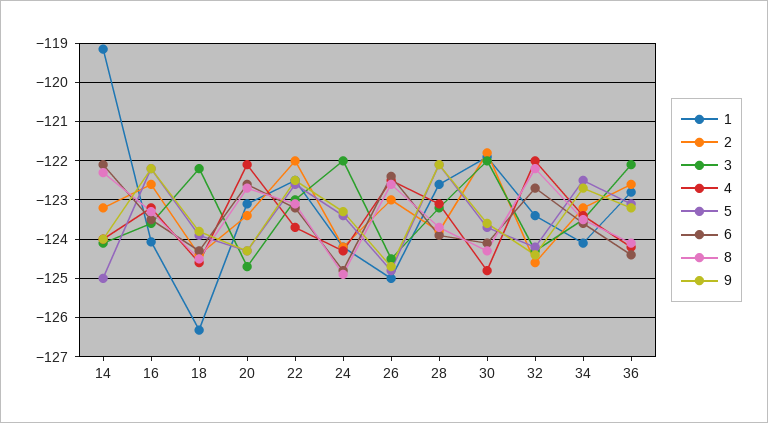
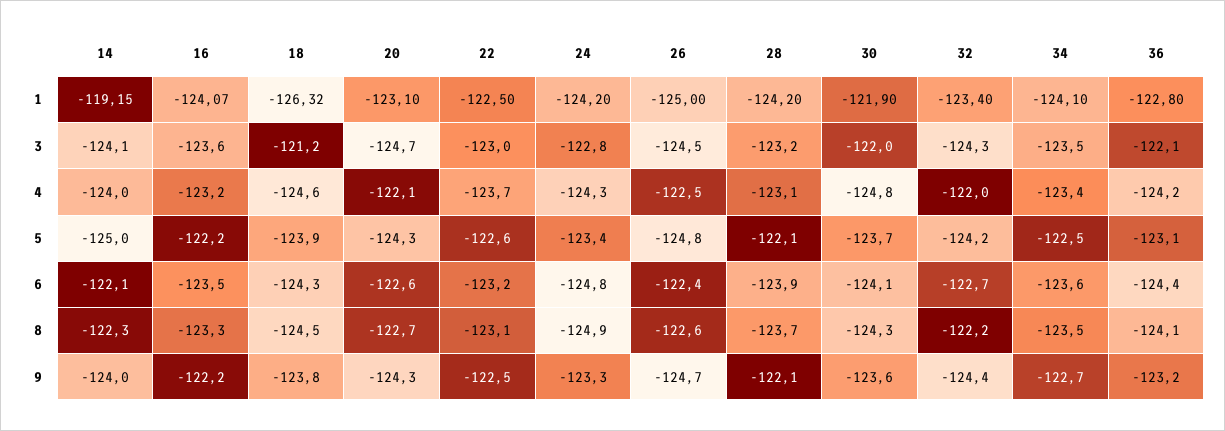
  {
    "1": {
      "14": -119.15,
      "16": -124.07,
      "18": -126.32,
      "20": -123.1,
      "22": -122.5,
      "24": -124.2,
      "26": -125,
-     "28": -122.6,
+     "28": -124.2,
      "30": -121.9,
      "32": -123.4,
      "34": -124.1,
      "36": -122.8
    },
-   "2": {
-     "14": -123.2,
-     "16": -122.6,
-     "18": -124.4,
-     "20": -123.4,
-     "22": -122,
-     "24": -124.2,
-     "26": -123,
-     "28": -123.8,
-     "30": -121.8,
-     "32": -124.6,
-     "34": -123.2,
-     "36": -122.6
-   },
    "3": {
      "14": -124.1,
      "16": -123.6,
-     "18": -122.2,
+     "18": -121.2,
      "20": -124.7,
      "22": -123,
-     "24": -122,
+     "24": -122.8,
      "26": -124.5,
      "28": -123.2,
      "30": -122,
      "32": -124.3,
      "34": -123.5,
      "36": -122.1
    },
    "4": {
      "14": -124,
      "16": -123.2,
      "18": -124.6,
      "20": -122.1,
      "22": -123.7,
      "24": -124.3,
      "26": -122.5,
      "28": -123.1,
      "30": -124.8,
      "32": -122,
      "34": -123.4,
      "36": -124.2
    },
    "5": {
      "14": -125,
      "16": -122.2,
      "18": -123.9,
      "20": -124.3,
      "22": -122.6,
      "24": -123.4,
      "26": -124.8,
      "28": -122.1,
      "30": -123.7,
      "32": -124.2,
      "34": -122.5,
      "36": -123.1
    },
    "6": {
      "14": -122.1,
      "16": -123.5,
      "18": -124.3,
      "20": -122.6,
      "22": -123.2,
      "24": -124.8,
      "26": -122.4,
      "28": -123.9,
      "30": -124.1,
      "32": -122.7,
      "34": -123.6,
      "36": -124.4
    },
    "8": {
      "14": -122.3,
      "16": -123.3,
      "18": -124.5,
      "20": -122.7,
      "22": -123.1,
      "24": -124.9,
      "26": -122.6,
      "28": -123.7,
      "30": -124.3,
      "32": -122.2,
      "34": -123.5,
      "36": -124.1
    },
    "9": {
      "14": -124,
      "16": -122.2,
      "18": -123.8,
      "20": -124.3,
      "22": -122.5,
      "24": -123.3,
      "26": -124.7,
      "28": -122.1,
      "30": -123.6,
      "32": -124.4,
      "34": -122.7,
      "36": -123.2
    }
  }

